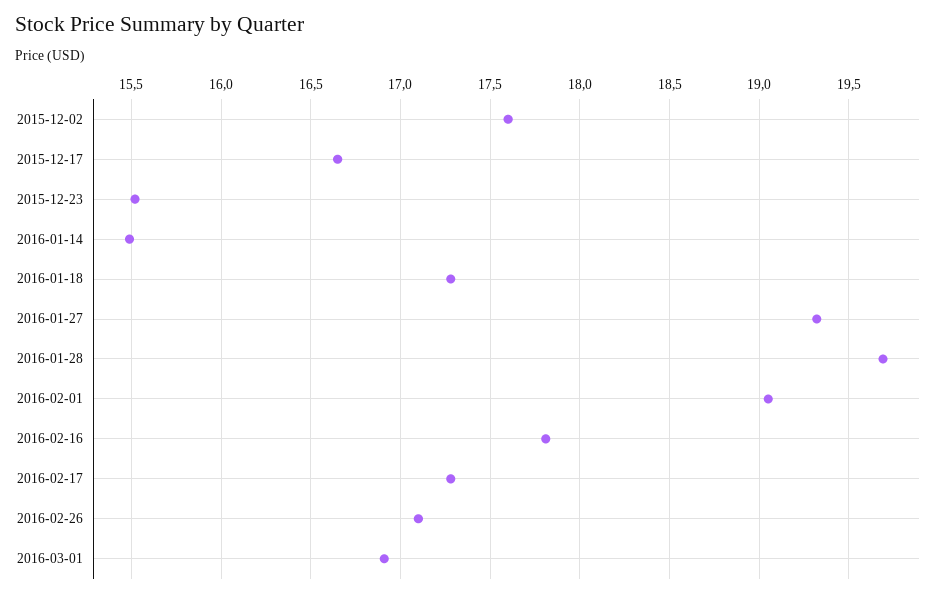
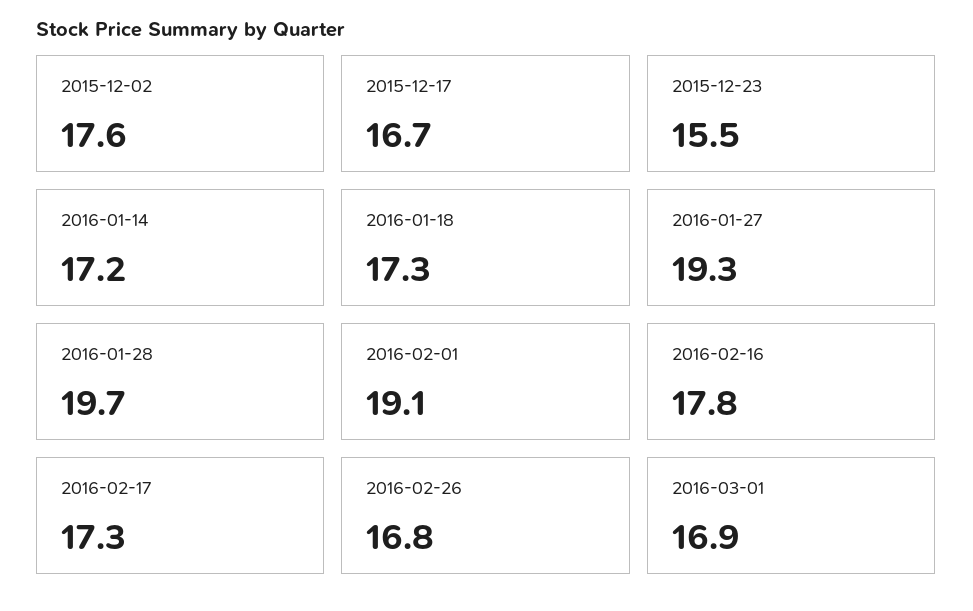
  {
    "2015-12-02": 17.6,
    "2015-12-17": 16.7,
    "2015-12-23": 15.5,
-   "2016-01-14": 15.5,
+   "2016-01-14": 17.2,
    "2016-01-18": 17.3,
    "2016-01-27": 19.3,
    "2016-01-28": 19.7,
    "2016-02-01": 19.1,
    "2016-02-16": 17.8,
    "2016-02-17": 17.3,
-   "2016-02-26": 17.1,
+   "2016-02-26": 16.8,
    "2016-03-01": 16.9
  }

